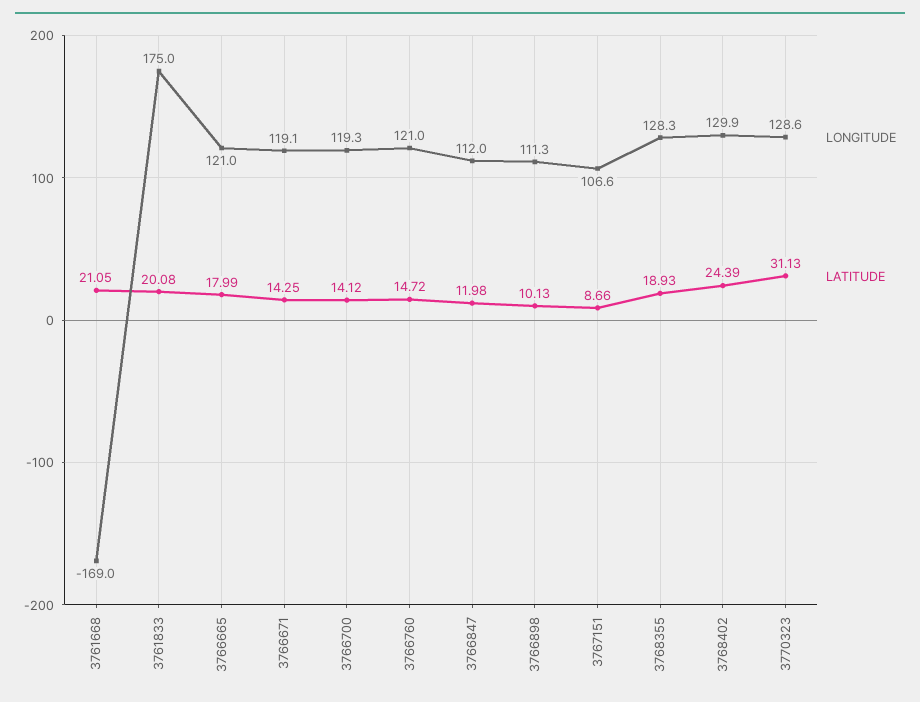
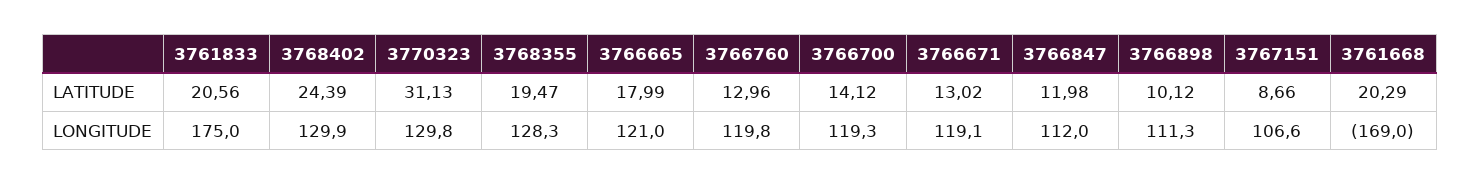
  {
    "LONGITUDE": {
      "3761668": -169,
      "3761833": 175,
      "3766665": 121,
      "3766671": 119.1,
      "3766700": 119.3,
-     "3766760": 121,
+     "3766760": 119.8,
      "3766847": 112,
      "3766898": 111.3,
      "3767151": 106.6,
      "3768355": 128.3,
      "3768402": 129.9,
-     "3770323": 128.6
+     "3770323": 129.8
    },
    "LATITUDE": {
-     "3761668": 21.05,
+     "3761668": 20.29,
-     "3761833": 20.08,
+     "3761833": 20.56,
      "3766665": 17.99,
-     "3766671": 14.25,
+     "3766671": 13.02,
      "3766700": 14.12,
-     "3766760": 14.72,
+     "3766760": 12.96,
      "3766847": 11.98,
-     "3766898": 10.13,
+     "3766898": 10.12,
      "3767151": 8.66,
-     "3768355": 18.93,
+     "3768355": 19.47,
      "3768402": 24.39,
      "3770323": 31.13
    }
  }

